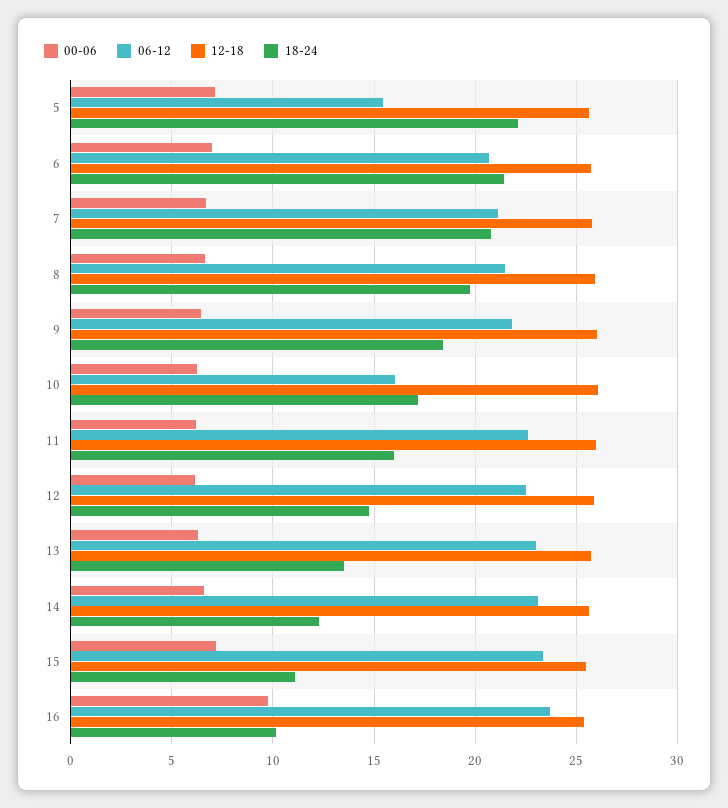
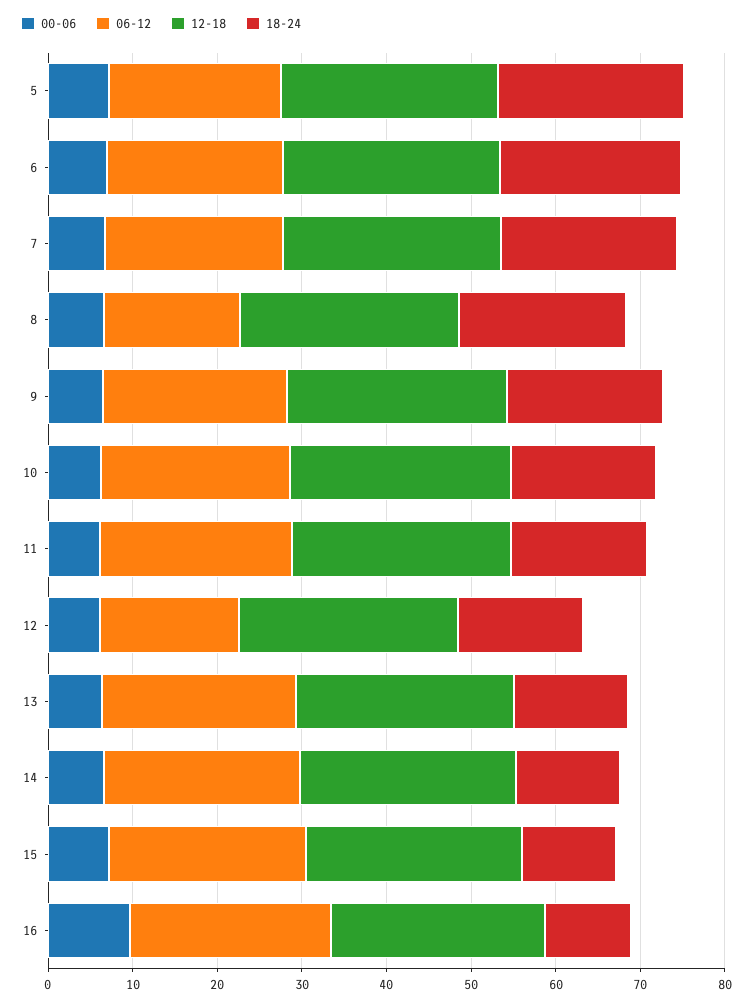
  {
    "00-06": {
      "5": 7,
      "6": 7,
      "7": 6.5,
      "8": 6.5,
      "9": 6.5,
      "10": 6.5,
      "11": 6,
      "12": 6,
      "13": 6.5,
      "14": 6.5,
      "15": 7,
      "16": 9.5
    },
    "06-12": {
-     "5": 15.5,
+     "5": 20,
      "6": 20.5,
      "7": 21,
-     "8": 21.5,
+     "8": 16,
      "9": 22,
-     "10": 16,
+     "10": 22,
      "11": 22.5,
-     "12": 22.5,
+     "12": 16,
      "13": 23,
      "14": 23,
      "15": 23.5,
      "16": 23.5
    },
    "12-18": {
      "5": 25.5,
      "6": 25.5,
      "7": 26,
      "8": 26,
      "9": 26,
      "10": 26,
      "11": 26,
      "12": 26,
      "13": 25.5,
      "14": 25.5,
      "15": 25.5,
      "16": 25.5
    },
    "18-24": {
      "5": 22,
      "6": 21.5,
      "7": 21,
      "8": 20,
      "9": 18.5,
      "10": 17,
      "11": 16,
      "12": 15,
      "13": 13.5,
      "14": 12.5,
      "15": 11,
      "16": 10
    }
  }

